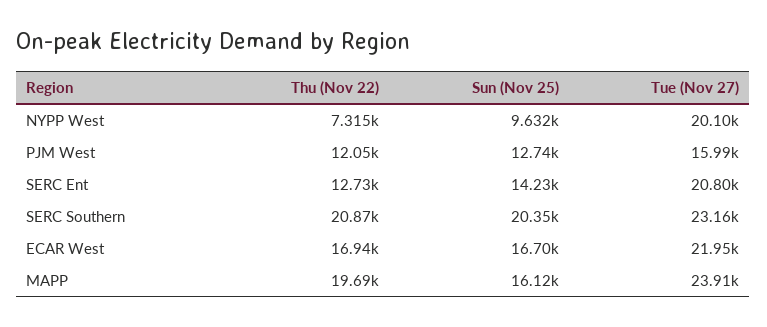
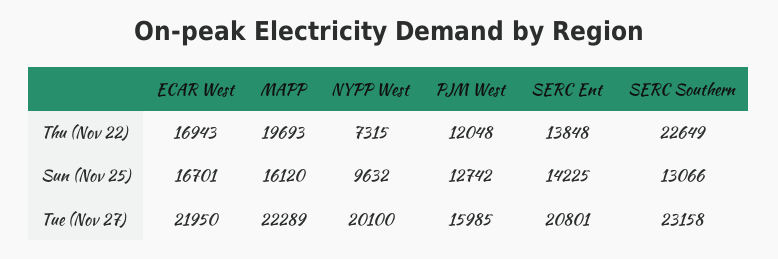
  {
    "Thu (Nov 22)": {
      "NYPP West": 7315,
      "PJM West": 12048,
-     "SERC Ent": 12730,
+     "SERC Ent": 13848,
-     "SERC Southern": 20870,
+     "SERC Southern": 22649,
      "ECAR West": 16943,
      "MAPP": 19693
    },
    "Sun (Nov 25)": {
      "NYPP West": 9632,
      "PJM West": 12742,
      "SERC Ent": 14225,
-     "SERC Southern": 20350,
+     "SERC Southern": 13066,
      "ECAR West": 16701,
      "MAPP": 16120
    },
    "Tue (Nov 27)": {
      "NYPP West": 20100,
      "PJM West": 15985,
      "SERC Ent": 20801,
      "SERC Southern": 23158,
      "ECAR West": 21950,
-     "MAPP": 23910
+     "MAPP": 22289
    }
  }

